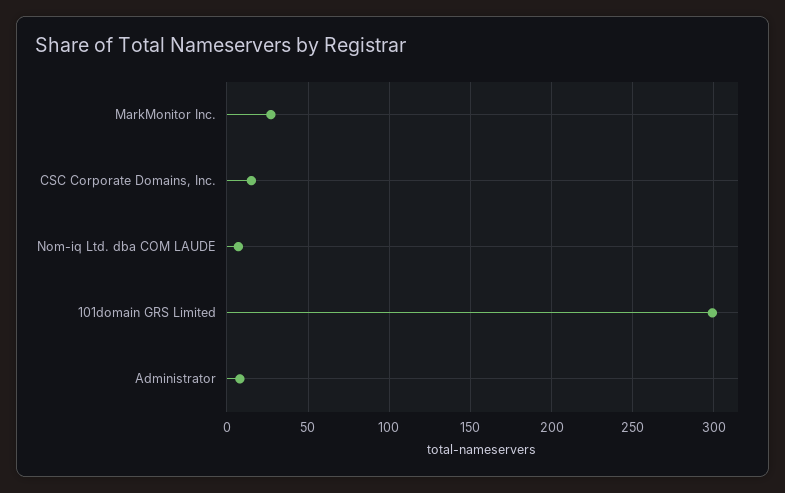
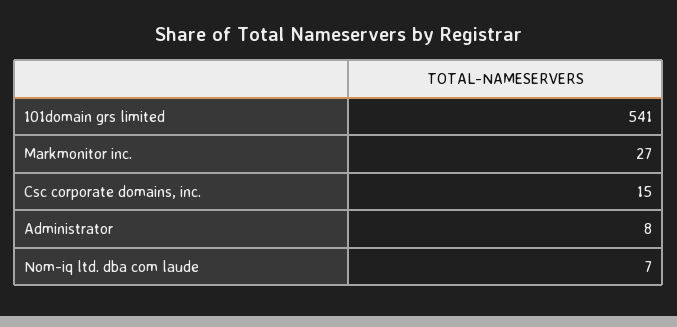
  {
    "MarkMonitor Inc.": 27,
    "CSC Corporate Domains, Inc.": 15,
    "Nom-iq Ltd. dba COM LAUDE": 7,
-   "101domain GRS Limited": 300,
+   "101domain GRS Limited": 541,
    "Administrator": 8
  }

